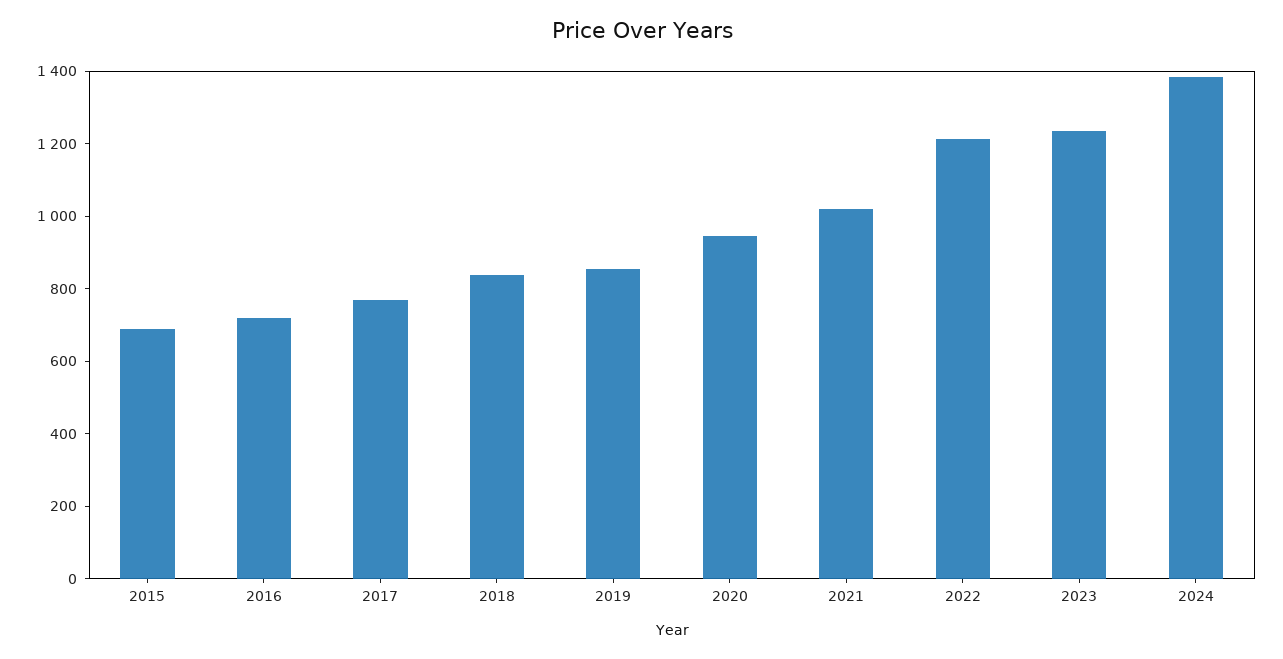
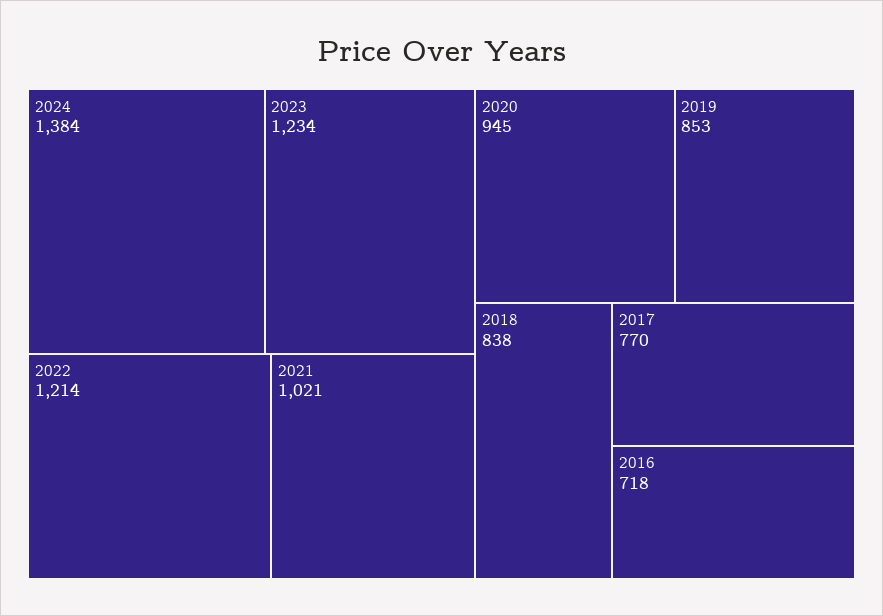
  {
-   "2015": 700,
    "2016": 718,
    "2017": 770,
    "2018": 838,
    "2019": 853,
    "2020": 945,
    "2021": 1021,
    "2022": 1214,
    "2023": 1234,
    "2024": 1384
  }

